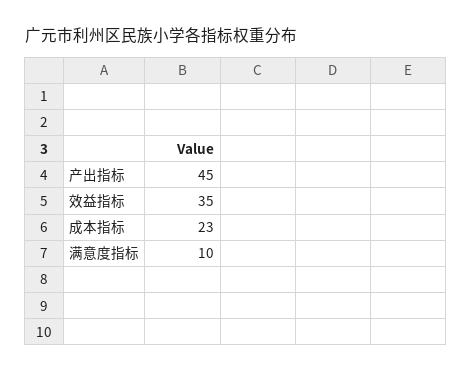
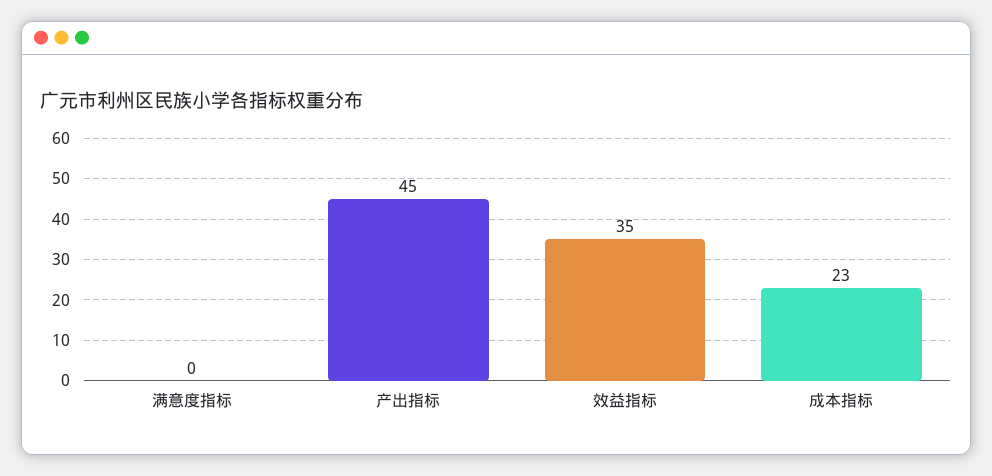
  {
    "产出指标": 45,
    "效益指标": 35,
    "成本指标": 23,
-   "满意度指标": 10
+   "满意度指标": 0
  }

